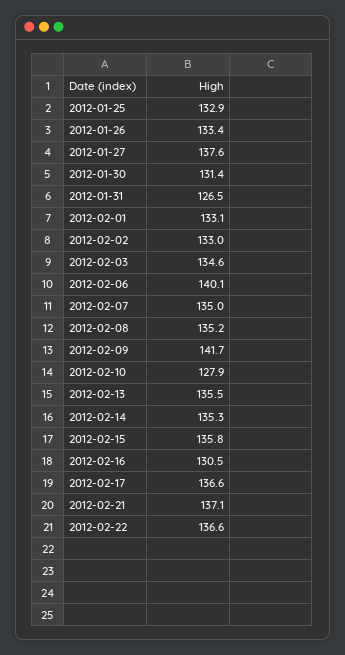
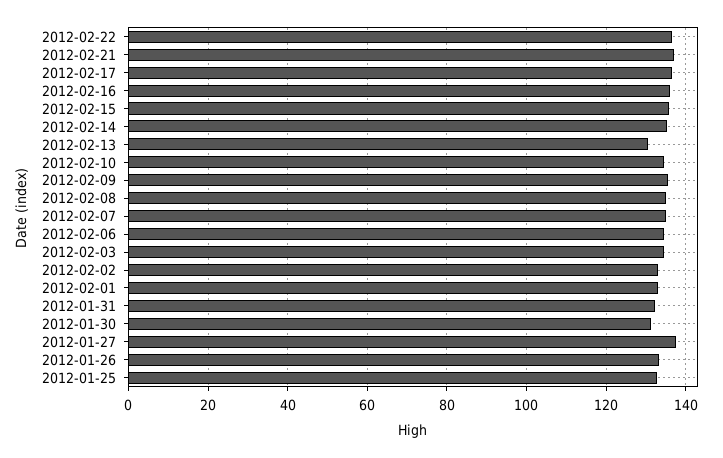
  {
    "2012-01-25": 132.9,
    "2012-01-26": 133.4,
    "2012-01-27": 137.6,
    "2012-01-30": 131.4,
-   "2012-01-31": 126.5,
+   "2012-01-31": 132,
    "2012-02-01": 133.1,
    "2012-02-02": 133,
    "2012-02-03": 134.6,
-   "2012-02-06": 140.1,
+   "2012-02-06": 134,
    "2012-02-07": 135,
    "2012-02-08": 135.2,
-   "2012-02-09": 141.7,
+   "2012-02-09": 136,
-   "2012-02-10": 127.9,
+   "2012-02-10": 134,
-   "2012-02-13": 135.5,
+   "2012-02-13": 130,
    "2012-02-14": 135.3,
    "2012-02-15": 135.8,
-   "2012-02-16": 130.5,
+   "2012-02-16": 136,
    "2012-02-17": 136.6,
    "2012-02-21": 137.1,
    "2012-02-22": 136.6
  }

